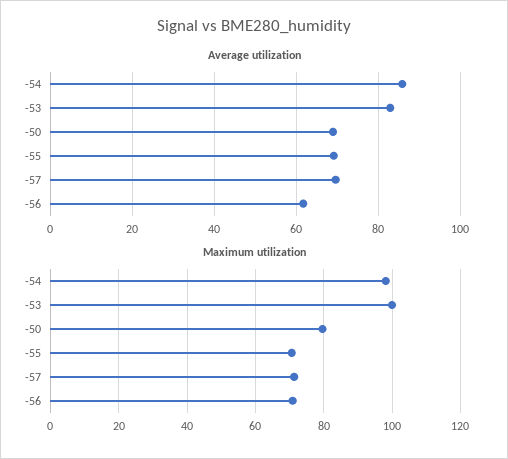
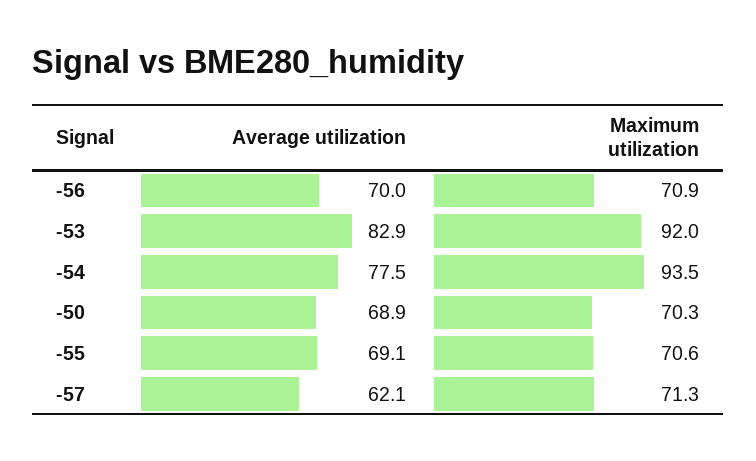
  {
    "Average utilization": {
-     "-54": 86,
+     "-54": 77.5,
      "-53": 82.9,
      "-50": 68.9,
      "-55": 69.1,
-     "-57": 70,
+     "-57": 62.1,
-     "-56": 62
+     "-56": 70
    },
    "Maximum utilization": {
-     "-54": 98,
+     "-54": 93.5,
-     "-53": 100,
+     "-53": 92,
-     "-50": 80,
+     "-50": 70.3,
      "-55": 70.6,
      "-57": 71.3,
      "-56": 70.9
    }
  }

